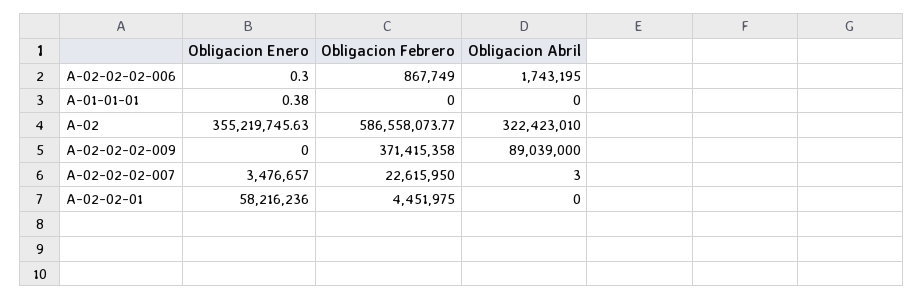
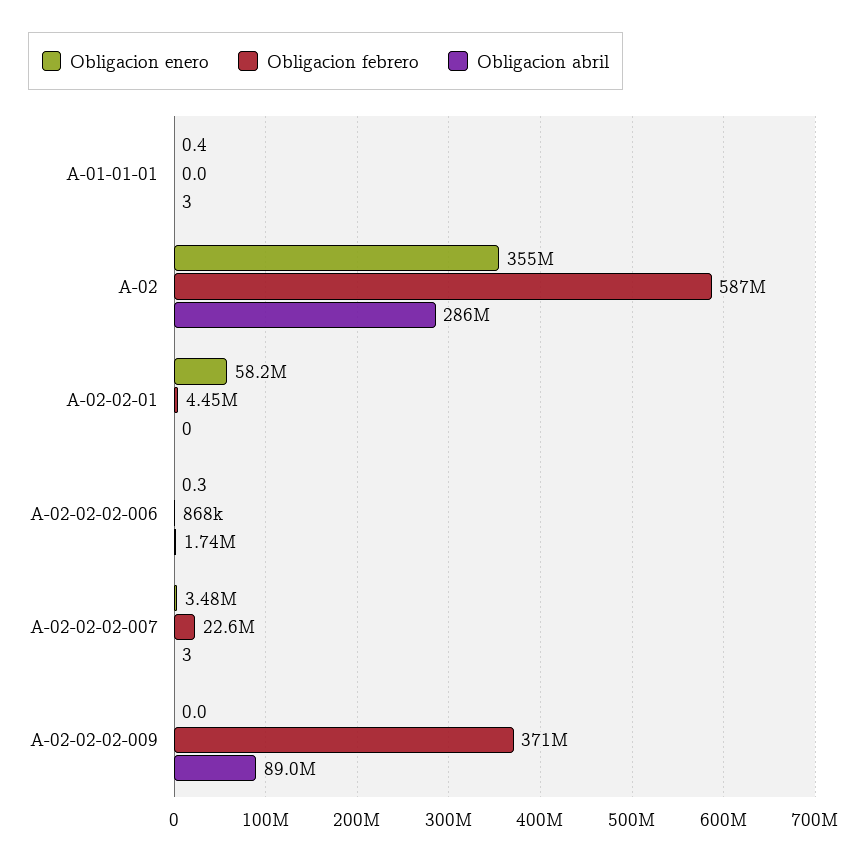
  {
    "Obligacion Enero": {
      "A-02-02-02-006": 0.3,
      "A-01-01-01": 0.38,
      "A-02": 355219745.63,
      "A-02-02-02-009": 0,
      "A-02-02-02-007": 3476657,
      "A-02-02-01": 58216236
    },
    "Obligacion Febrero": {
      "A-02-02-02-006": 867749,
      "A-01-01-01": 0,
      "A-02": 586558073.77,
      "A-02-02-02-009": 371415358,
      "A-02-02-02-007": 22615950,
      "A-02-02-01": 4451975
    },
    "Obligacion Abril": {
      "A-02-02-02-006": 1743195,
-     "A-01-01-01": 0,
+     "A-01-01-01": 3,
-     "A-02": 322423010,
+     "A-02": 286000000,
      "A-02-02-02-009": 89039000,
      "A-02-02-02-007": 3,
      "A-02-02-01": 0
    }
  }

